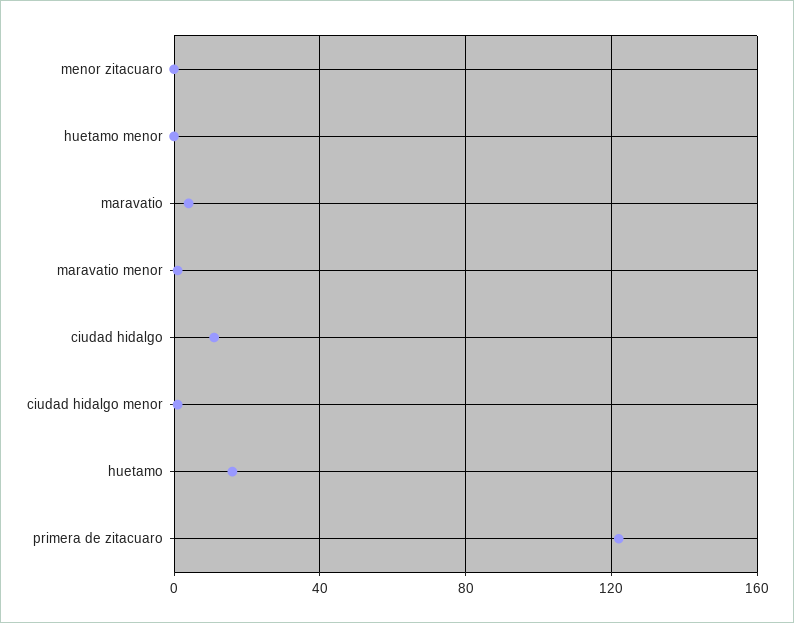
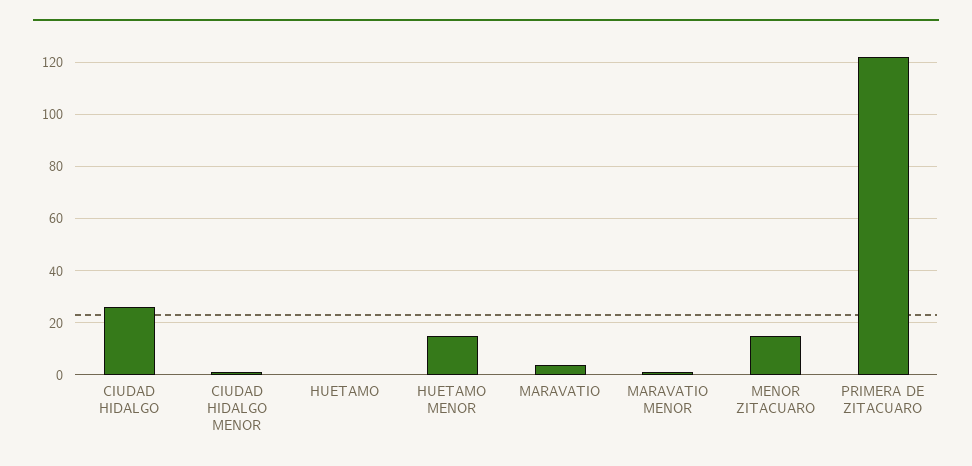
  {
-   "menor zitacuaro": 0,
+   "menor zitacuaro": 15,
-   "huetamo menor": 0,
+   "huetamo menor": 15,
    "maravatio": 5,
    "maravatio menor": 0,
-   "ciudad hidalgo": 10,
+   "ciudad hidalgo": 25,
    "ciudad hidalgo menor": 0,
-   "huetamo": 15,
+   "huetamo": 0,
    "primera de zitacuaro": 120
  }

